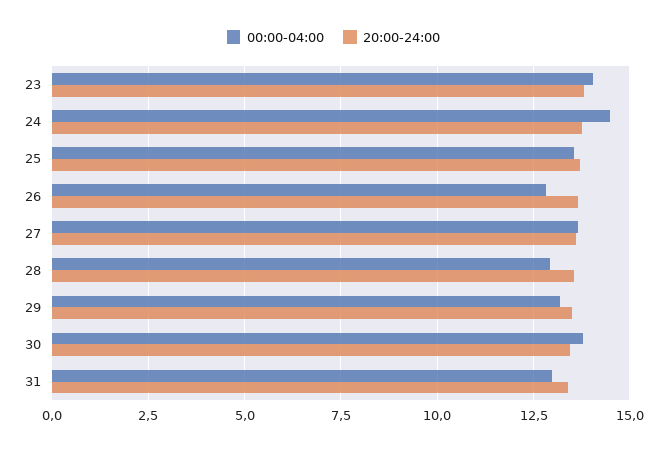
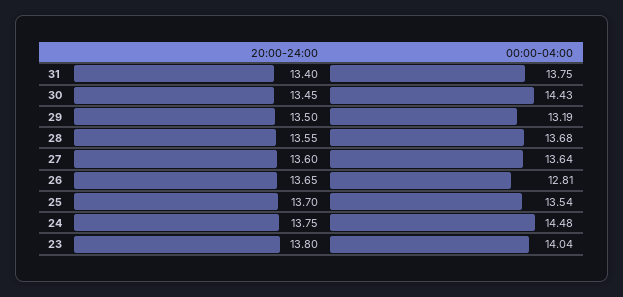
  {
    "00:00-04:00": {
      "23": 14.04,
      "24": 14.48,
      "25": 13.54,
      "26": 12.81,
      "27": 13.64,
-     "28": 13,
+     "28": 13.68,
      "29": 13.19,
-     "30": 13.75,
+     "30": 14.43,
-     "31": 13
+     "31": 13.75
    },
    "20:00-24:00": {
      "23": 13.8,
      "24": 13.75,
      "25": 13.7,
      "26": 13.65,
      "27": 13.6,
      "28": 13.55,
      "29": 13.5,
      "30": 13.45,
      "31": 13.4
    }
  }

